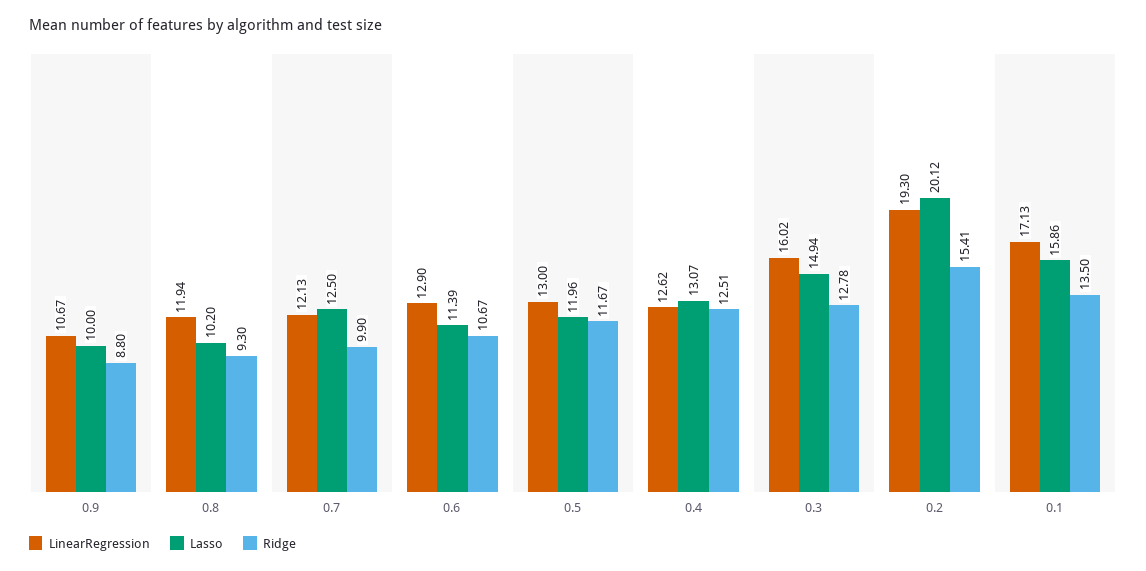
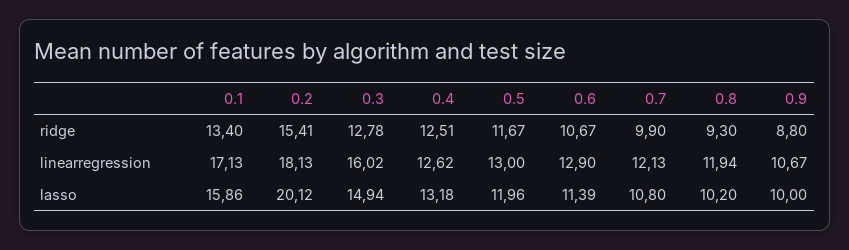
  {
    "LinearRegression": {
      "0.9": 10.67,
      "0.8": 11.94,
      "0.7": 12.13,
      "0.6": 12.9,
      "0.5": 13,
      "0.4": 12.62,
      "0.3": 16.02,
-     "0.2": 19.3,
+     "0.2": 18.13,
      "0.1": 17.13
    },
    "Lasso": {
      "0.9": 10,
      "0.8": 10.2,
-     "0.7": 12.5,
+     "0.7": 10.8,
      "0.6": 11.39,
      "0.5": 11.96,
-     "0.4": 13.07,
+     "0.4": 13.18,
      "0.3": 14.94,
      "0.2": 20.12,
      "0.1": 15.86
    },
    "Ridge": {
      "0.9": 8.8,
      "0.8": 9.3,
      "0.7": 9.9,
      "0.6": 10.67,
      "0.5": 11.67,
      "0.4": 12.51,
      "0.3": 12.78,
      "0.2": 15.41,
-     "0.1": 13.5
+     "0.1": 13.4
    }
  }

